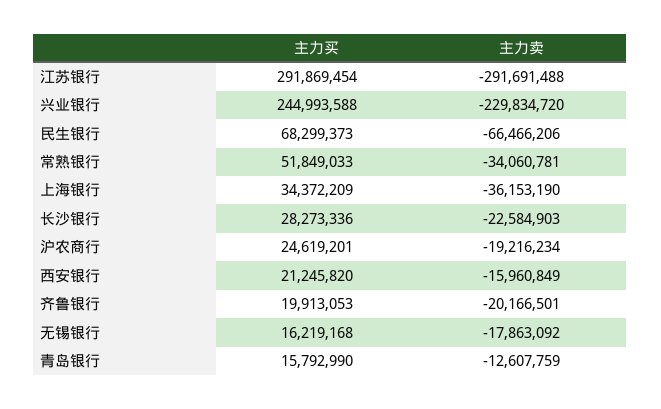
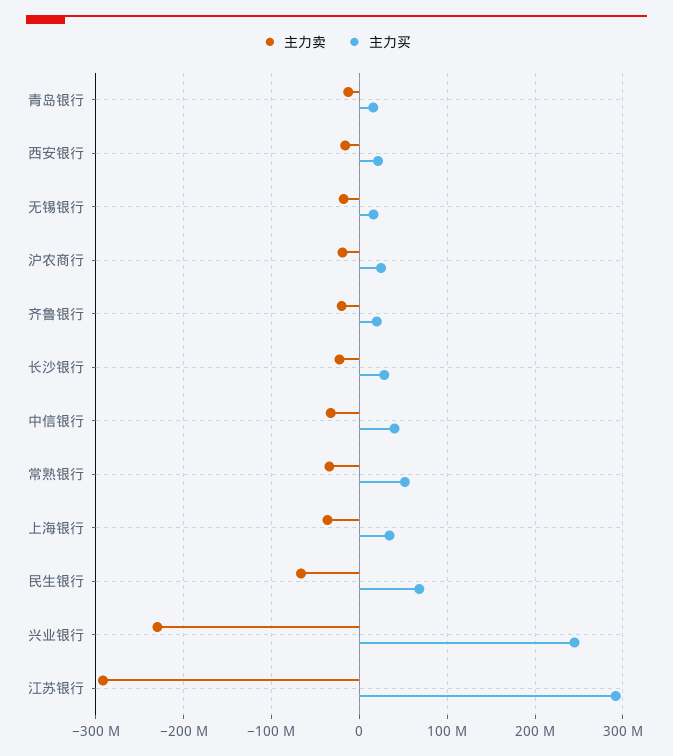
  {
    "主力买": {
      "江苏银行": 291869454,
      "兴业银行": 244993588,
      "民生银行": 68299373,
      "常熟银行": 51849033,
      "上海银行": 34372209,
      "长沙银行": 28273336,
      "沪农商行": 24619201,
      "西安银行": 21245820,
      "齐鲁银行": 19913053,
      "无锡银行": 16219168,
-     "青岛银行": 15792990
+     "青岛银行": 15792990,
+     "中信银行": 40000000
    },
    "主力卖": {
      "江苏银行": -291691488,
      "兴业银行": -229834720,
      "民生银行": -66466206,
      "常熟银行": -34060781,
      "上海银行": -36153190,
      "长沙银行": -22584903,
      "沪农商行": -19216234,
      "西安银行": -15960849,
      "齐鲁银行": -20166501,
      "无锡银行": -17863092,
-     "青岛银行": -12607759
+     "青岛银行": -12607759,
+     "中信银行": -30000000
    }
  }

